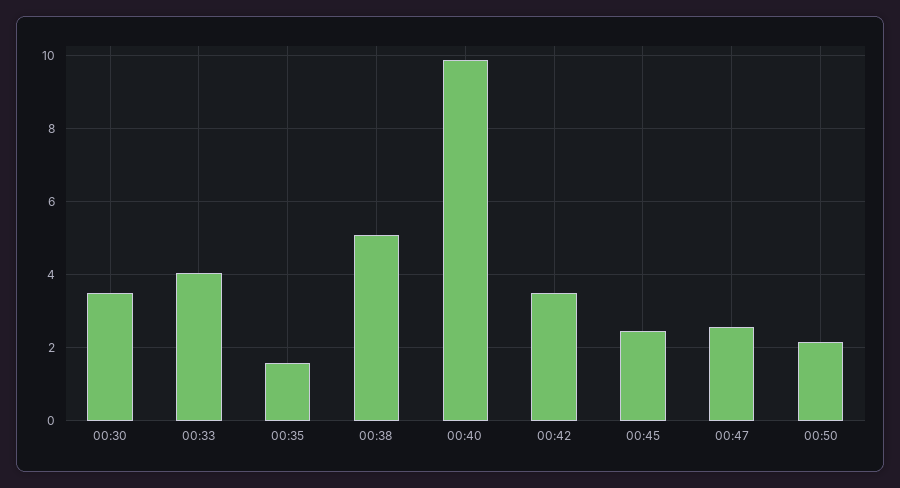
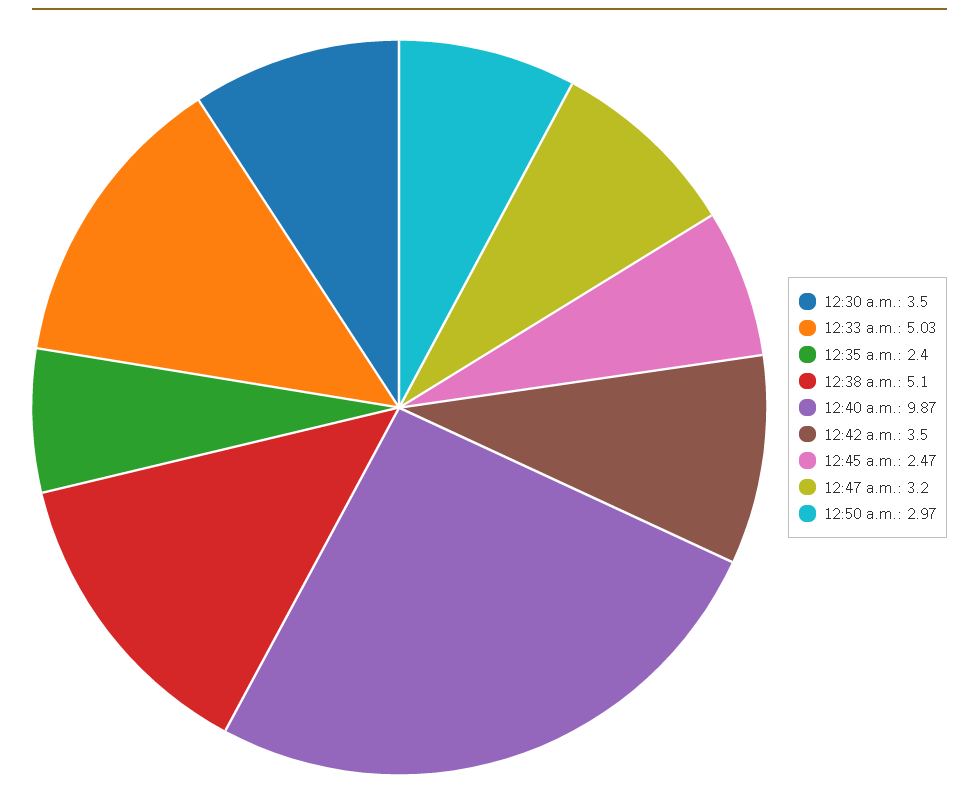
  {
    "00:30": 3.5,
-   "00:33": 4,
+   "00:33": 5.03,
-   "00:35": 1.6,
+   "00:35": 2.4,
    "00:38": 5.1,
    "00:40": 9.87,
    "00:42": 3.5,
    "00:45": 2.47,
-   "00:47": 2.6,
+   "00:47": 3.2,
-   "00:50": 2.2
+   "00:50": 2.97
  }

